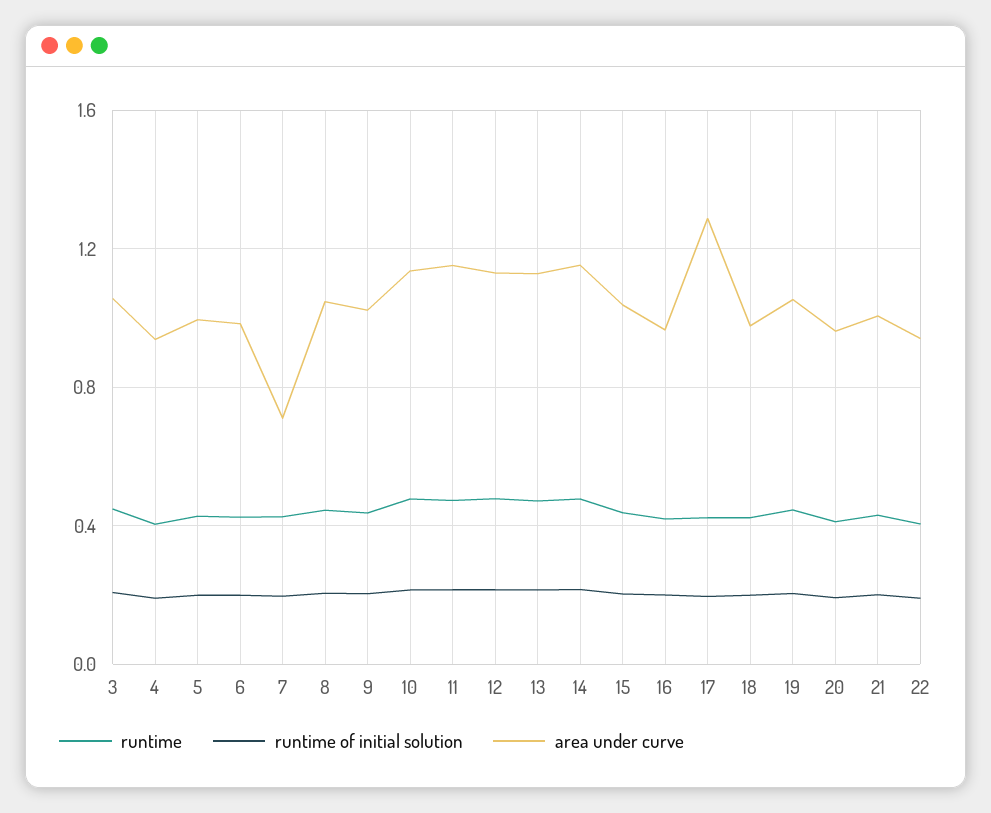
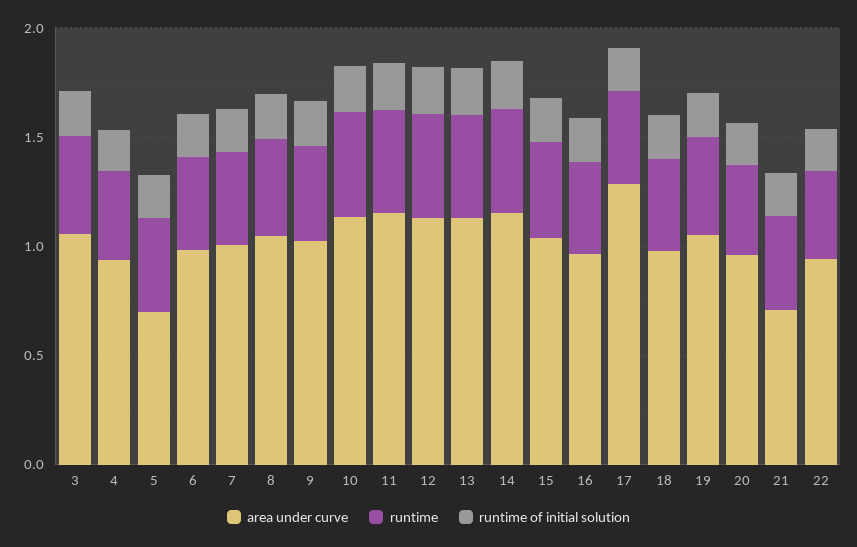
  {
    "runtime": {
      "3": 0.45,
      "4": 0.4,
      "5": 0.45,
      "6": 0.4,
      "7": 0.45,
      "8": 0.45,
      "9": 0.45,
      "10": 0.5,
      "11": 0.45,
      "12": 0.5,
      "13": 0.45,
      "14": 0.5,
      "15": 0.45,
      "16": 0.4,
      "17": 0.4,
      "18": 0.4,
      "19": 0.45,
      "20": 0.4,
      "21": 0.45,
      "22": 0.4
    },
    "runtime of initial solution": {
      "3": 0.2,
      "4": 0.2,
      "5": 0.2,
      "6": 0.2,
      "7": 0.2,
      "8": 0.2,
      "9": 0.2,
      "10": 0.2,
      "11": 0.2,
      "12": 0.2,
      "13": 0.2,
      "14": 0.2,
      "15": 0.2,
      "16": 0.2,
      "17": 0.2,
      "18": 0.2,
      "19": 0.2,
      "20": 0.2,
      "21": 0.2,
      "22": 0.2
    },
    "area under curve": {
      "3": 1.05,
      "4": 0.95,
-     "5": 1,
+     "5": 0.7,
      "6": 1,
-     "7": 0.7,
+     "7": 1,
      "8": 1.05,
      "9": 1,
      "10": 1.15,
      "11": 1.15,
      "12": 1.15,
      "13": 1.15,
      "14": 1.15,
      "15": 1.05,
      "16": 0.95,
      "17": 1.3,
      "18": 1,
      "19": 1.05,
      "20": 0.95,
-     "21": 1,
+     "21": 0.7,
      "22": 0.95
    }
  }

